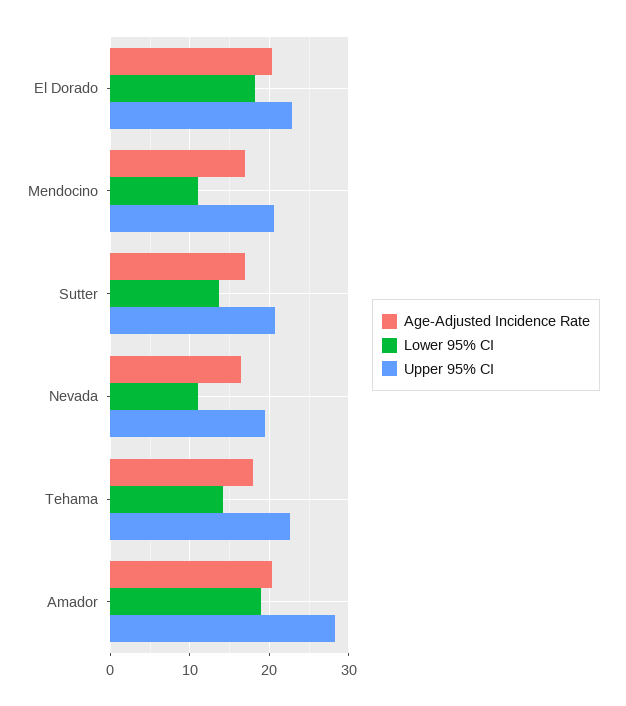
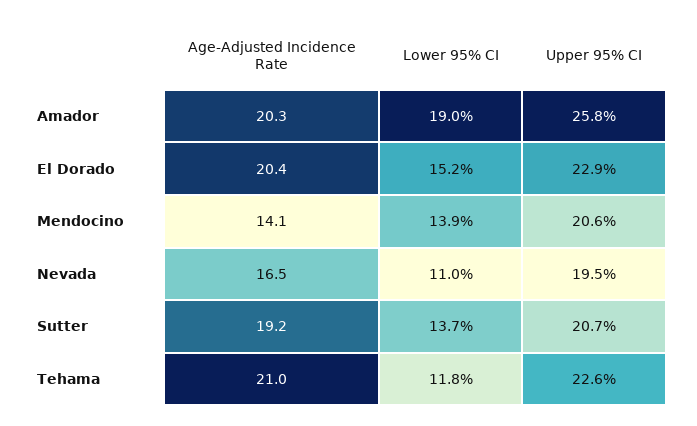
  {
    "Age-Adjusted Incidence Rate": {
      "El Dorado": 20.4,
-     "Mendocino": 17,
+     "Mendocino": 14.1,
-     "Sutter": 17,
+     "Sutter": 19.2,
      "Nevada": 16.5,
-     "Tehama": 18,
+     "Tehama": 21,
      "Amador": 20.3
    },
    "Lower 95% CI": {
-     "El Dorado": 18,
+     "El Dorado": 15.2,
-     "Mendocino": 11,
+     "Mendocino": 13.9,
      "Sutter": 13.7,
      "Nevada": 11,
-     "Tehama": 14,
+     "Tehama": 11.8,
      "Amador": 19
    },
    "Upper 95% CI": {
      "El Dorado": 22.9,
      "Mendocino": 20.6,
      "Sutter": 20.7,
      "Nevada": 19.5,
      "Tehama": 22.6,
-     "Amador": 28
+     "Amador": 25.8
    }
  }

